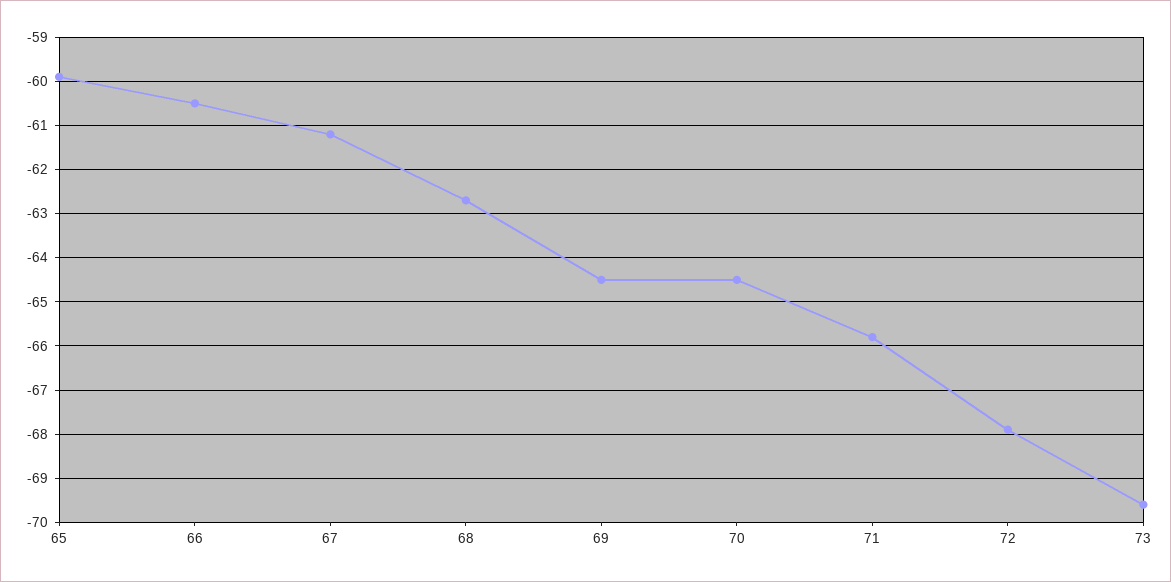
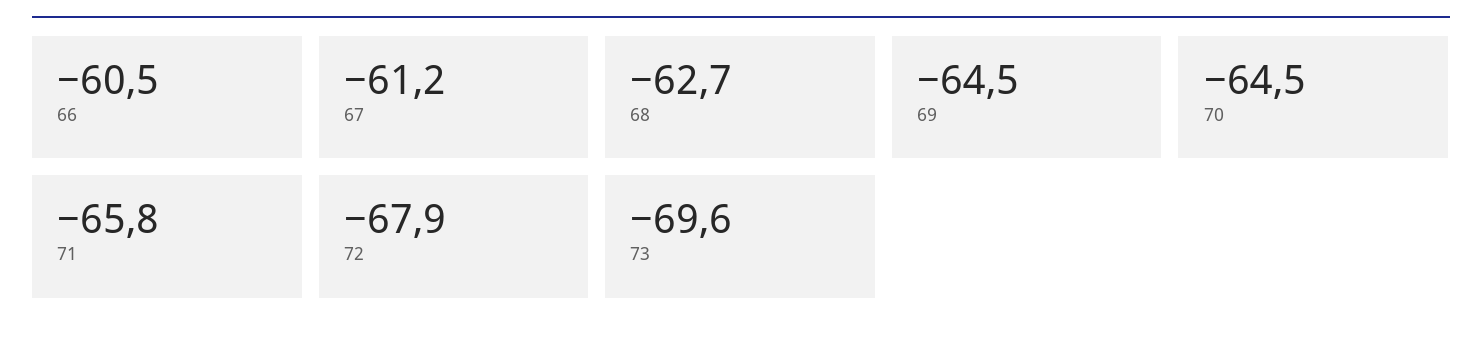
  {
-   "65": -60,
    "66": -60.5,
    "67": -61.2,
    "68": -62.7,
    "69": -64.5,
    "70": -64.5,
    "71": -65.8,
    "72": -67.9,
    "73": -69.6
  }

